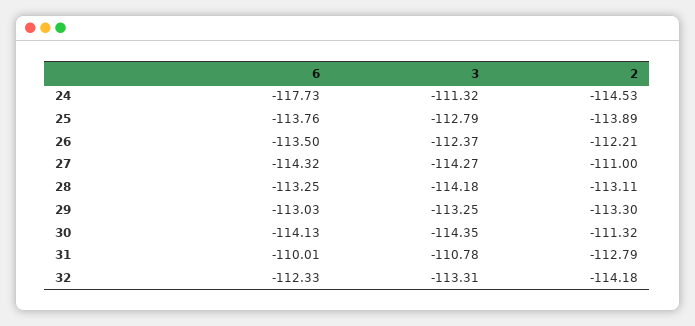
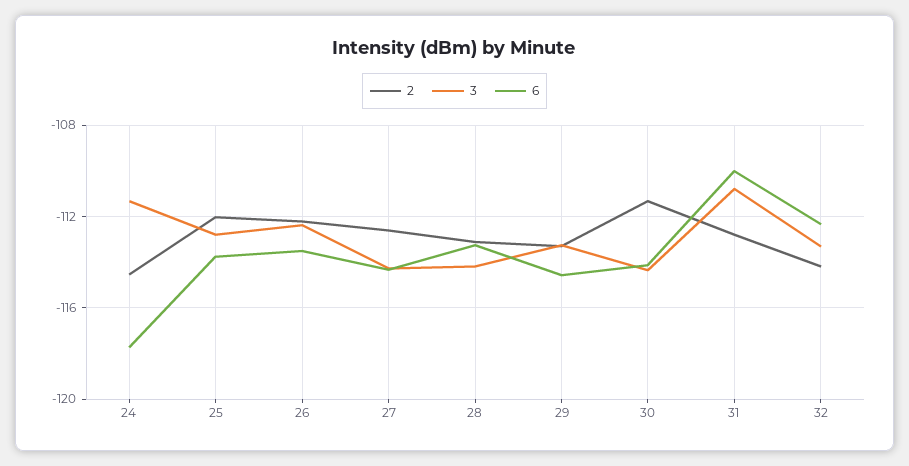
  {
    "6": {
      "24": -117.73,
      "25": -113.76,
      "26": -113.5,
      "27": -114.32,
      "28": -113.25,
-     "29": -113.03,
+     "29": -114.5,
      "30": -114.13,
      "31": -110.01,
      "32": -112.33
    },
    "3": {
      "24": -111.32,
      "25": -112.79,
      "26": -112.37,
      "27": -114.27,
      "28": -114.18,
      "29": -113.25,
      "30": -114.35,
      "31": -110.78,
      "32": -113.31
    },
    "2": {
      "24": -114.53,
-     "25": -113.89,
+     "25": -112,
      "26": -112.21,
-     "27": -111,
+     "27": -112.5,
      "28": -113.11,
      "29": -113.3,
      "30": -111.32,
      "31": -112.79,
      "32": -114.18
    }
  }

